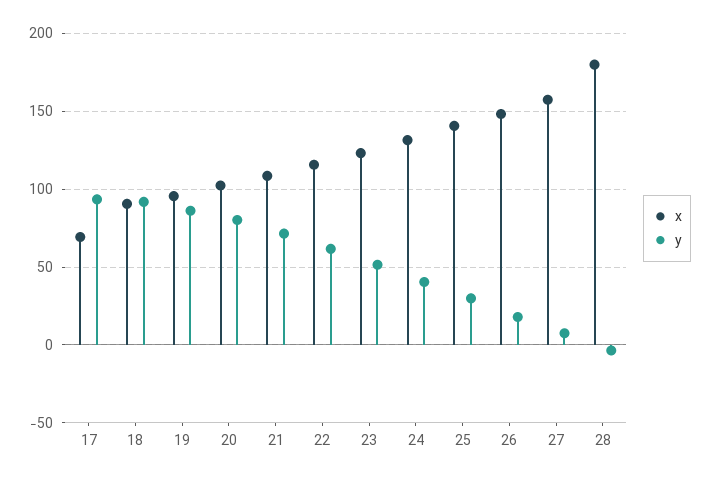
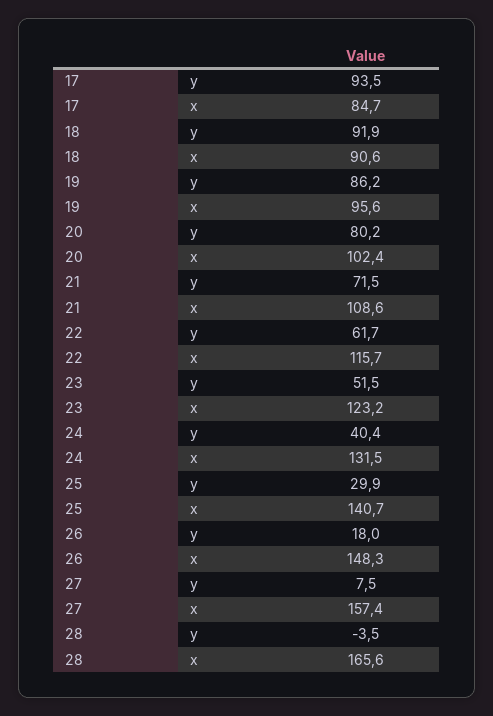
  {
    "x": {
-     "17": 70,
+     "17": 84.7,
      "18": 90.6,
      "19": 95.6,
      "20": 102.4,
      "21": 108.6,
      "22": 115.7,
      "23": 123.2,
      "24": 131.5,
      "25": 140.7,
      "26": 148.3,
      "27": 157.4,
-     "28": 180
+     "28": 165.6
    },
    "y": {
      "17": 93.5,
      "18": 91.9,
      "19": 86.2,
      "20": 80.2,
      "21": 71.5,
      "22": 61.7,
      "23": 51.5,
      "24": 40.4,
      "25": 29.9,
      "26": 18,
      "27": 7.5,
      "28": -3.5
    }
  }

